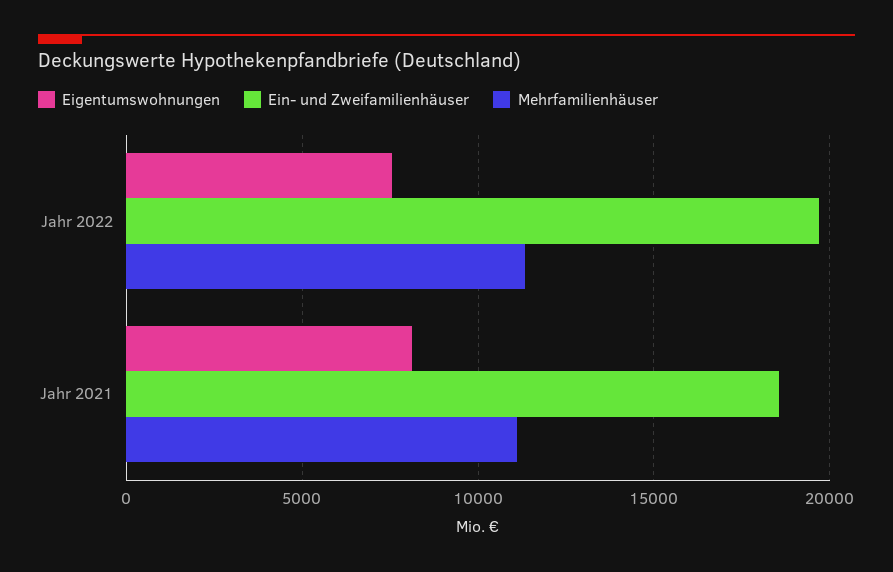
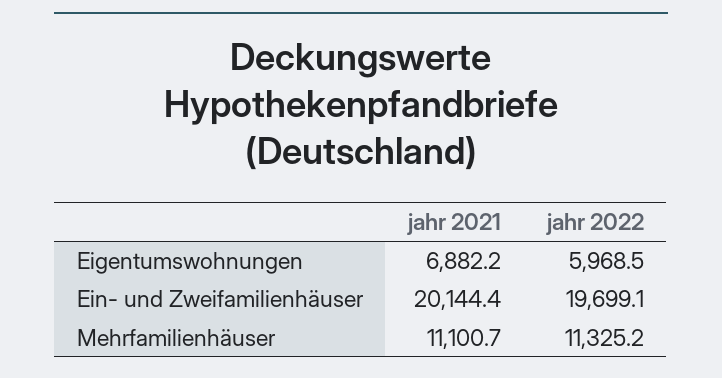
  {
    "Eigentumswohnungen": {
-     "Jahr 2022": 7500,
+     "Jahr 2022": 5968.5,
-     "Jahr 2021": 8000
+     "Jahr 2021": 6882.2
    },
    "Ein- und Zweifamilienhäuser": {
      "Jahr 2022": 19699.1,
-     "Jahr 2021": 18500
+     "Jahr 2021": 20144.4
    },
    "Mehrfamilienhäuser": {
      "Jahr 2022": 11325.2,
      "Jahr 2021": 11100.7
    }
  }

